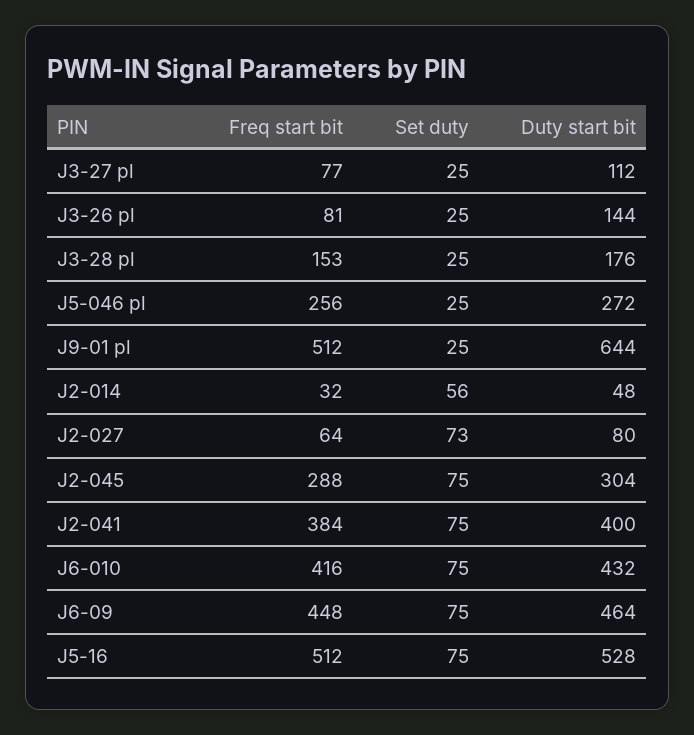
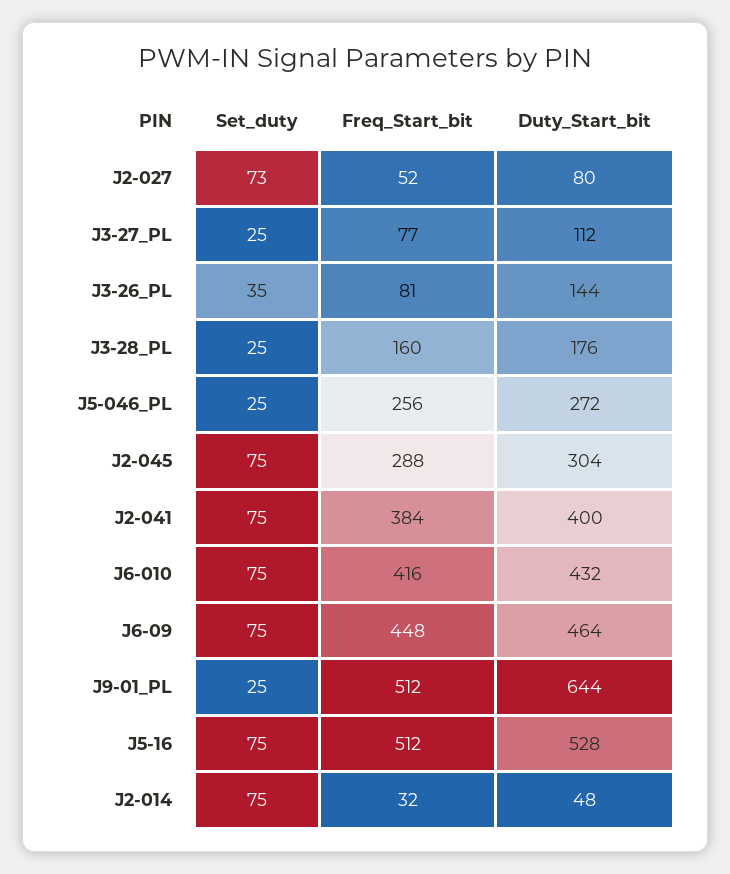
  {
    "Freq start bit": {
      "J3-27 pl": 77,
      "J3-26 pl": 81,
-     "J3-28 pl": 153,
+     "J3-28 pl": 160,
      "J5-046 pl": 256,
      "J9-01 pl": 512,
      "J2-014": 32,
-     "J2-027": 64,
+     "J2-027": 52,
      "J2-045": 288,
      "J2-041": 384,
      "J6-010": 416,
      "J6-09": 448,
      "J5-16": 512
    },
    "Set duty": {
      "J3-27 pl": 25,
-     "J3-26 pl": 25,
+     "J3-26 pl": 35,
      "J3-28 pl": 25,
      "J5-046 pl": 25,
      "J9-01 pl": 25,
-     "J2-014": 56,
+     "J2-014": 75,
      "J2-027": 73,
      "J2-045": 75,
      "J2-041": 75,
      "J6-010": 75,
      "J6-09": 75,
      "J5-16": 75
    },
    "Duty start bit": {
      "J3-27 pl": 112,
      "J3-26 pl": 144,
      "J3-28 pl": 176,
      "J5-046 pl": 272,
      "J9-01 pl": 644,
      "J2-014": 48,
      "J2-027": 80,
      "J2-045": 304,
      "J2-041": 400,
      "J6-010": 432,
      "J6-09": 464,
      "J5-16": 528
    }
  }

